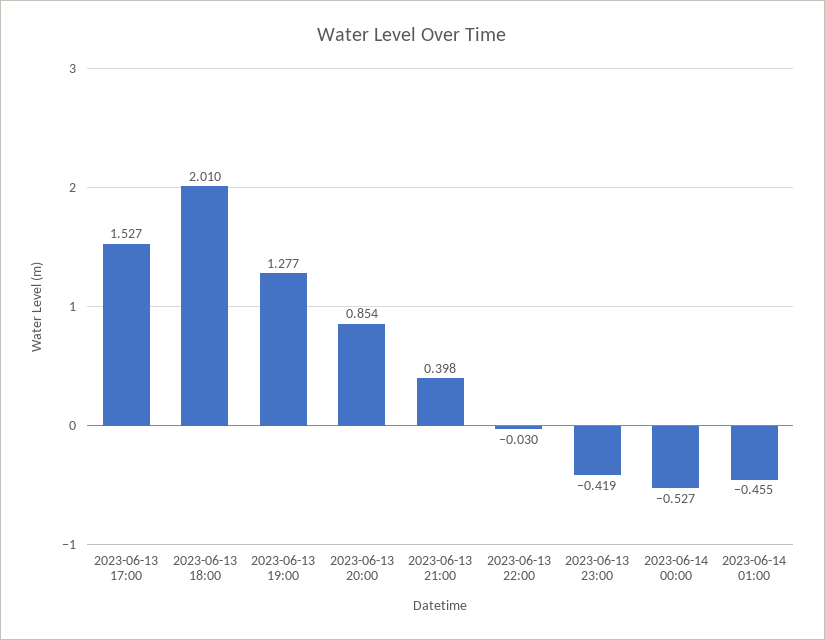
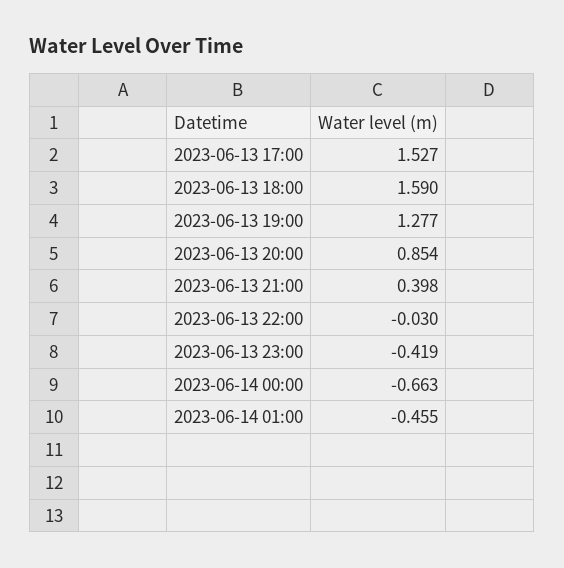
  {
    "2023-06-13 17:00": 1.527,
-   "2023-06-13 18:00": 2.01,
+   "2023-06-13 18:00": 1.59,
    "2023-06-13 19:00": 1.277,
    "2023-06-13 20:00": 0.854,
    "2023-06-13 21:00": 0.398,
    "2023-06-13 22:00": -0.03,
    "2023-06-13 23:00": -0.419,
-   "2023-06-14 00:00": -0.527,
+   "2023-06-14 00:00": -0.663,
    "2023-06-14 01:00": -0.455
  }

